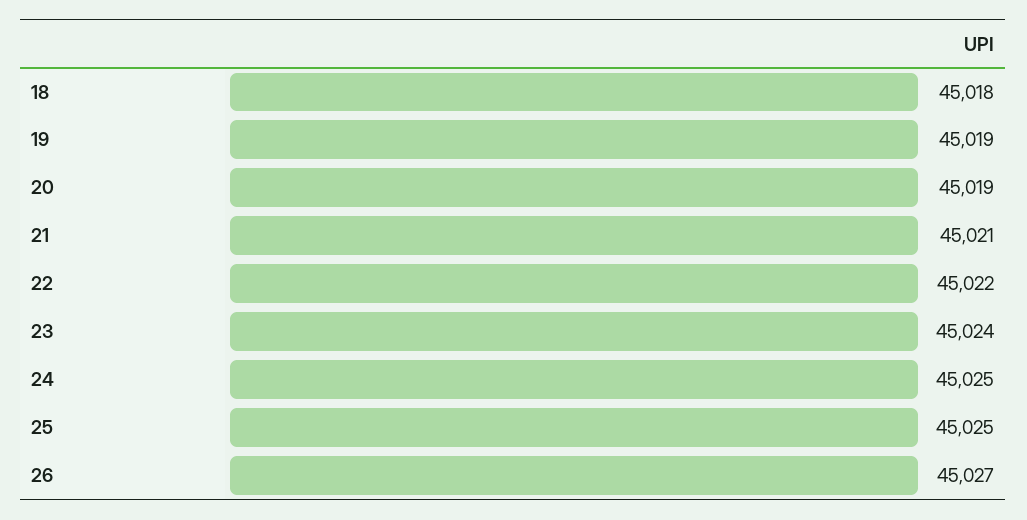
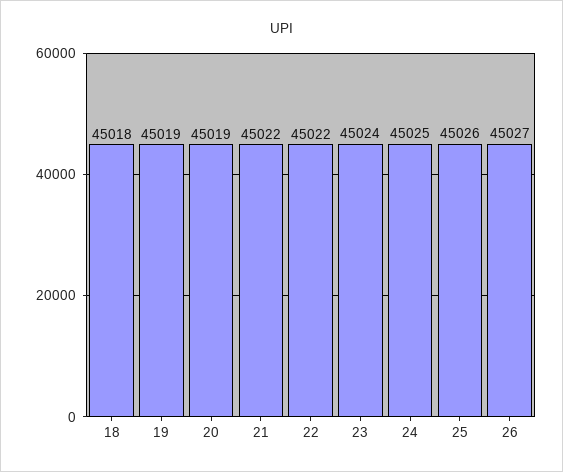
  {
    "18": 45018,
    "19": 45019,
    "20": 45019,
-   "21": 45021,
+   "21": 45022,
    "22": 45022,
    "23": 45024,
    "24": 45025,
-   "25": 45025,
+   "25": 45026,
    "26": 45027
  }

